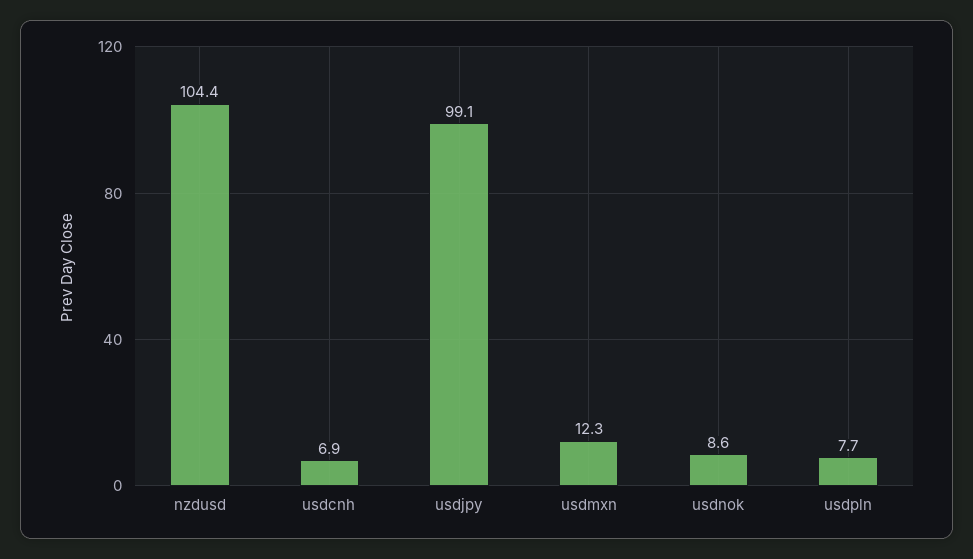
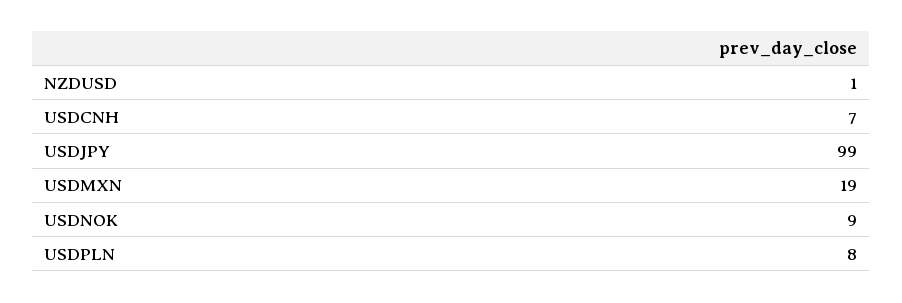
  {
-   "nzdusd": 104.4,
+   "nzdusd": 1,
    "usdcnh": 6.9,
    "usdjpy": 99.1,
-   "usdmxn": 12.3,
+   "usdmxn": 19,
    "usdnok": 8.6,
    "usdpln": 7.7
  }

